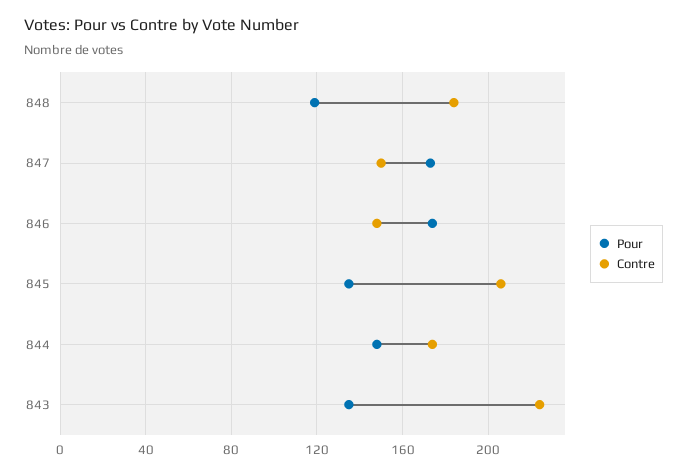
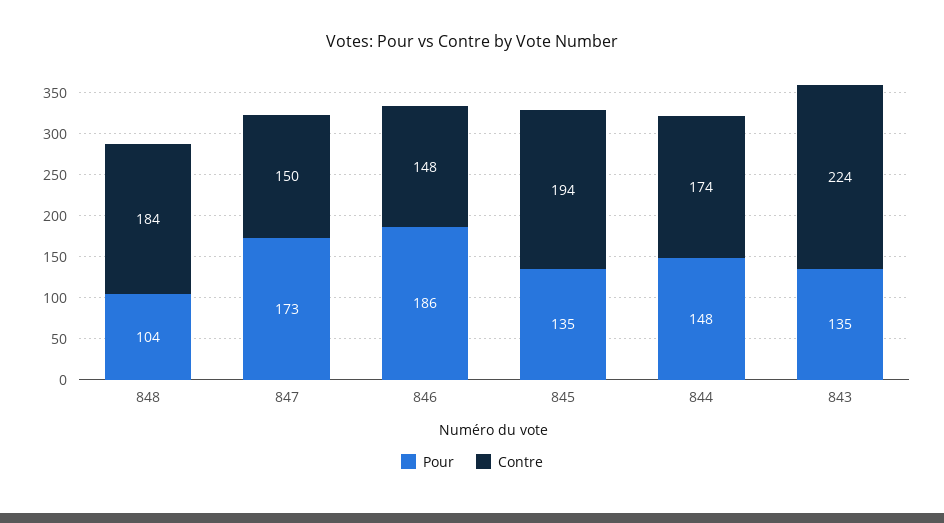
  {
    "Pour": {
-     "848": 120,
+     "848": 104,
      "847": 173,
-     "846": 175,
+     "846": 186,
      "845": 135,
      "844": 148,
      "843": 135
    },
    "Contre": {
      "848": 184,
      "847": 150,
      "846": 148,
-     "845": 205,
+     "845": 194,
      "844": 174,
      "843": 224
    }
  }

